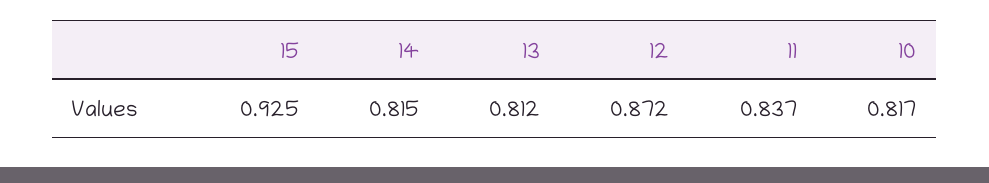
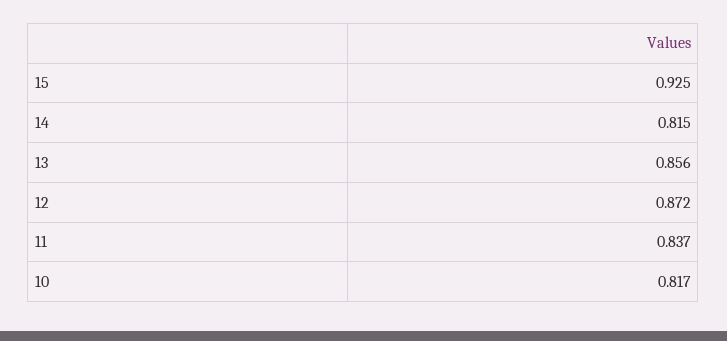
  {
    "15": 0.925,
    "14": 0.815,
-   "13": 0.812,
+   "13": 0.856,
    "12": 0.872,
    "11": 0.837,
    "10": 0.817
  }

